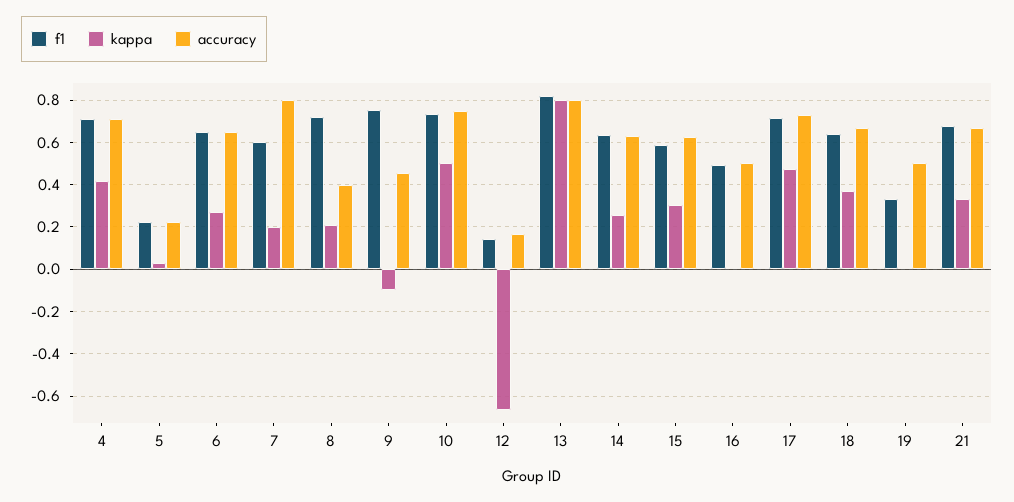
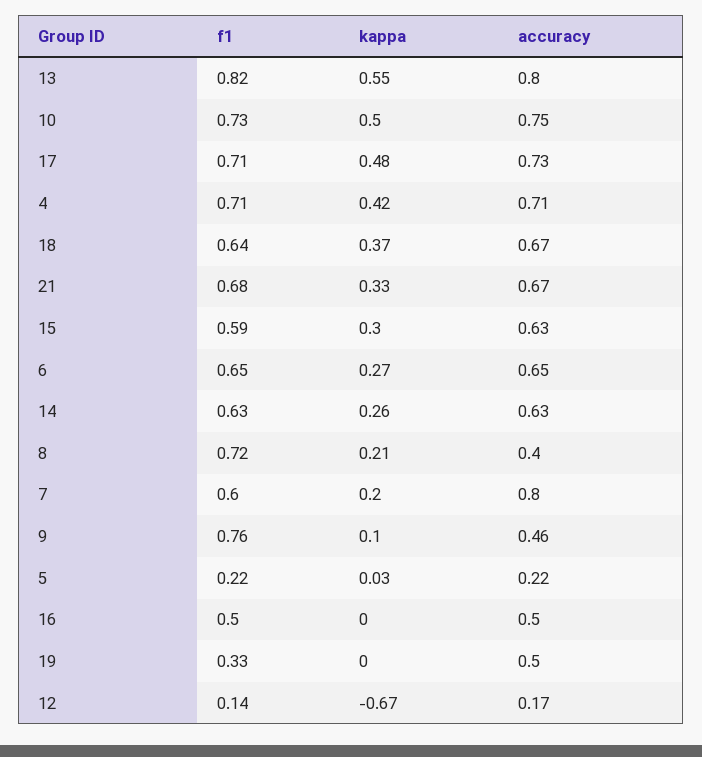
  {
    "f1": {
      "4": 0.71,
      "5": 0.22,
      "6": 0.65,
      "7": 0.6,
      "8": 0.72,
      "9": 0.76,
      "10": 0.73,
      "12": 0.14,
      "13": 0.82,
      "14": 0.63,
      "15": 0.59,
      "16": 0.5,
      "17": 0.71,
      "18": 0.64,
      "19": 0.33,
      "21": 0.68
    },
    "kappa": {
      "4": 0.42,
      "5": 0.03,
      "6": 0.27,
      "7": 0.2,
      "8": 0.21,
-     "9": -0.1,
+     "9": 0.1,
      "10": 0.5,
      "12": -0.67,
-     "13": 0.8,
+     "13": 0.55,
      "14": 0.26,
      "15": 0.3,
      "16": 0,
      "17": 0.48,
      "18": 0.37,
      "19": 0,
      "21": 0.33
    },
    "accuracy": {
      "4": 0.71,
      "5": 0.22,
      "6": 0.65,
      "7": 0.8,
      "8": 0.4,
      "9": 0.46,
      "10": 0.75,
      "12": 0.17,
      "13": 0.8,
      "14": 0.63,
      "15": 0.63,
      "16": 0.5,
      "17": 0.73,
      "18": 0.67,
      "19": 0.5,
      "21": 0.67
    }
  }

